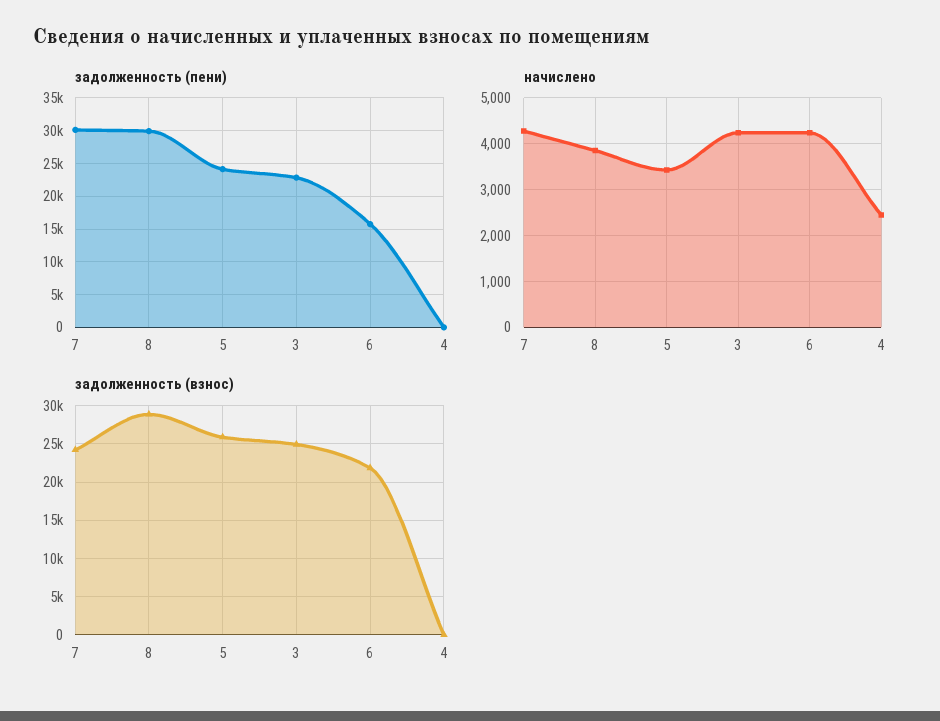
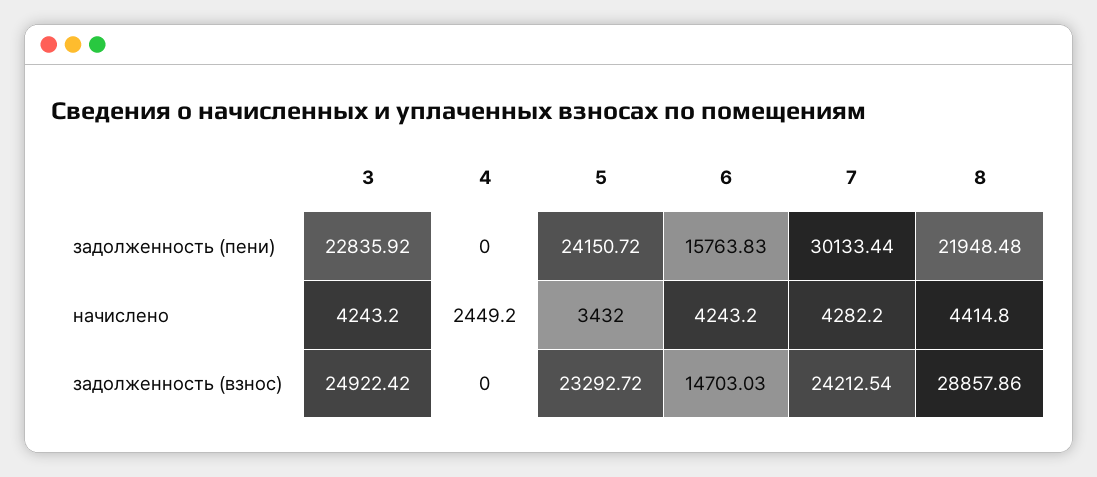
  {
    "задолженность (пени)": {
      "7": 30133.44,
-     "8": 30000,
+     "8": 21948.48,
      "5": 24150.72,
      "3": 22835.92,
      "6": 15763.83,
      "4": 0
    },
    "начислено": {
      "7": 4282.2,
-     "8": 3800,
+     "8": 4414.8,
      "5": 3432,
      "3": 4243.2,
      "6": 4243.2,
      "4": 2449.2
    },
    "задолженность (взнос)": {
      "7": 24212.54,
      "8": 28857.86,
-     "5": 26000,
+     "5": 23292.72,
      "3": 24922.42,
-     "6": 22000,
+     "6": 14703.03,
      "4": 0
    }
  }

